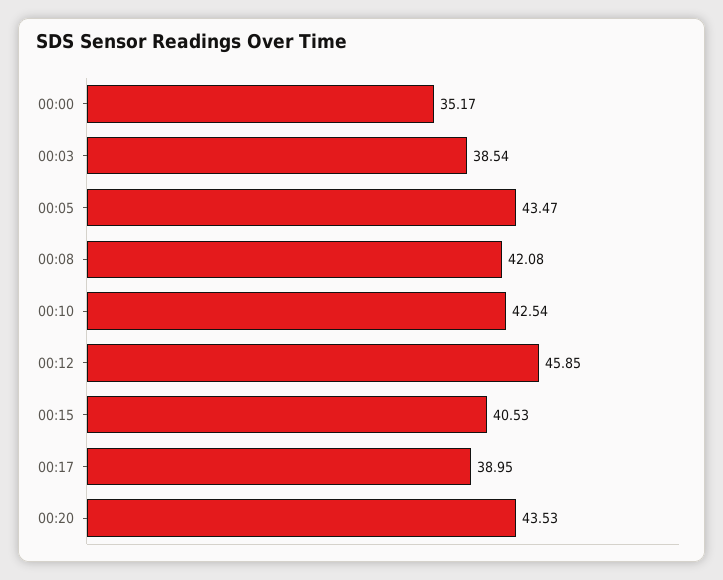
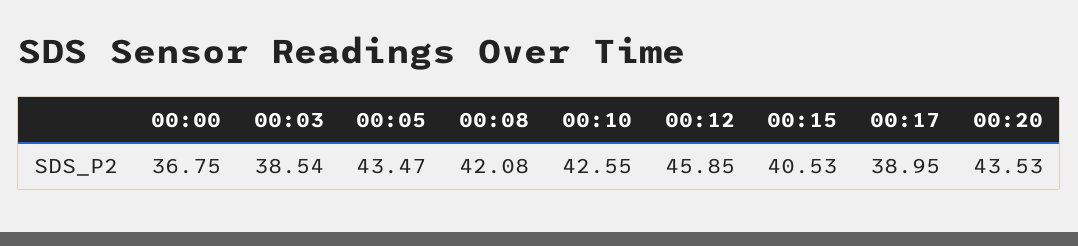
  {
-   "00:00": 35.17,
+   "00:00": 36.75,
    "00:03": 38.54,
    "00:05": 43.47,
    "00:08": 42.08,
-   "00:10": 42.54,
+   "00:10": 42.55,
    "00:12": 45.85,
    "00:15": 40.53,
    "00:17": 38.95,
    "00:20": 43.53
  }

